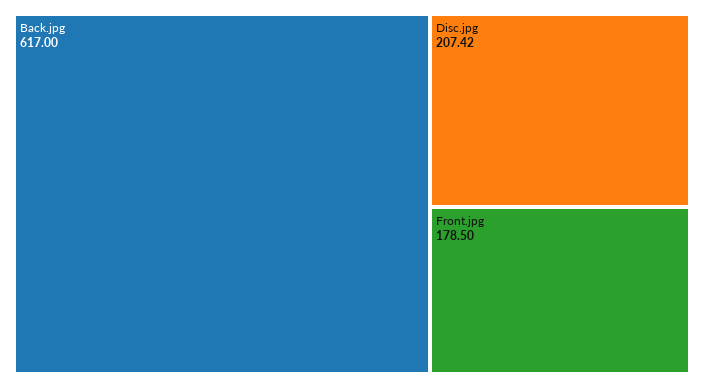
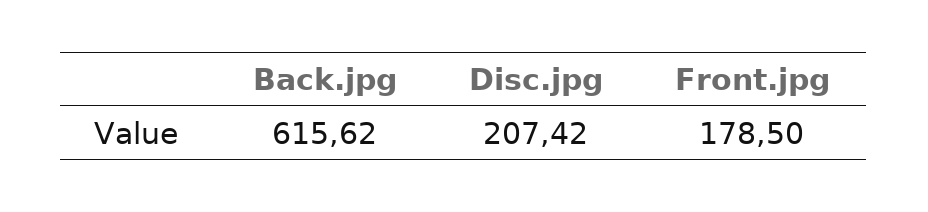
  {
-   "Back.jpg": 617,
+   "Back.jpg": 615.62,
    "Disc.jpg": 207.42,
    "Front.jpg": 178.5
  }

